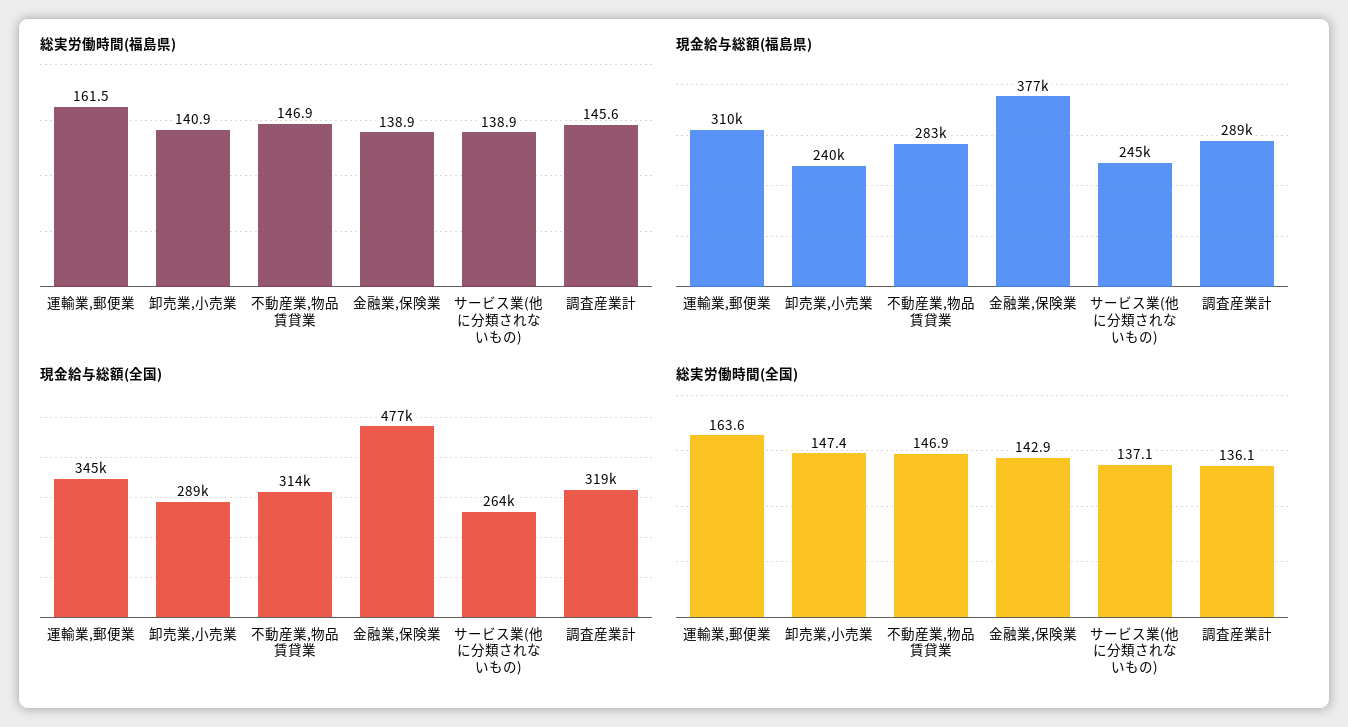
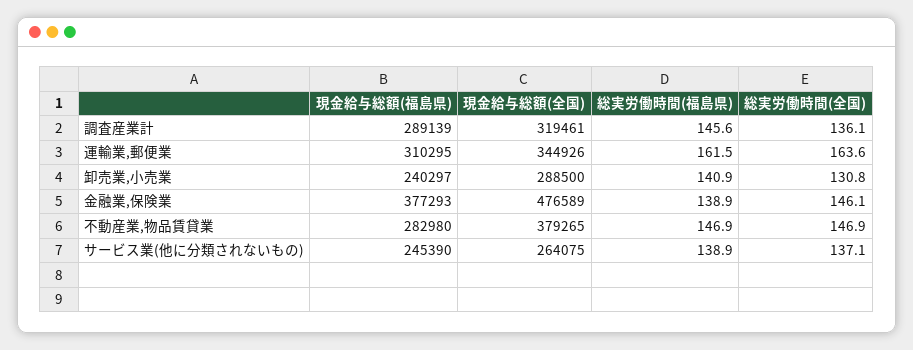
  {
    "総実労働時間(福島県)": {
      "運輸業,郵便業": 161.5,
      "卸売業,小売業": 140.9,
      "不動産業,物品賃貸業": 146.9,
      "金融業,保険業": 138.9,
      "サービス業(他に分類されないもの)": 138.9,
      "調査産業計": 145.6
    },
    "現金給与総額(福島県)": {
      "運輸業,郵便業": 310295,
      "卸売業,小売業": 240297,
      "不動産業,物品賃貸業": 282980,
      "金融業,保険業": 377293,
      "サービス業(他に分類されないもの)": 245390,
      "調査産業計": 289139
    },
    "現金給与総額(全国)": {
      "運輸業,郵便業": 344926,
      "卸売業,小売業": 288500,
-     "不動産業,物品賃貸業": 314000,
+     "不動産業,物品賃貸業": 379265,
      "金融業,保険業": 476589,
      "サービス業(他に分類されないもの)": 264075,
      "調査産業計": 319461
    },
    "総実労働時間(全国)": {
      "運輸業,郵便業": 163.6,
-     "卸売業,小売業": 147.4,
+     "卸売業,小売業": 130.8,
      "不動産業,物品賃貸業": 146.9,
-     "金融業,保険業": 142.9,
+     "金融業,保険業": 146.1,
      "サービス業(他に分類されないもの)": 137.1,
      "調査産業計": 136.1
    }
  }

